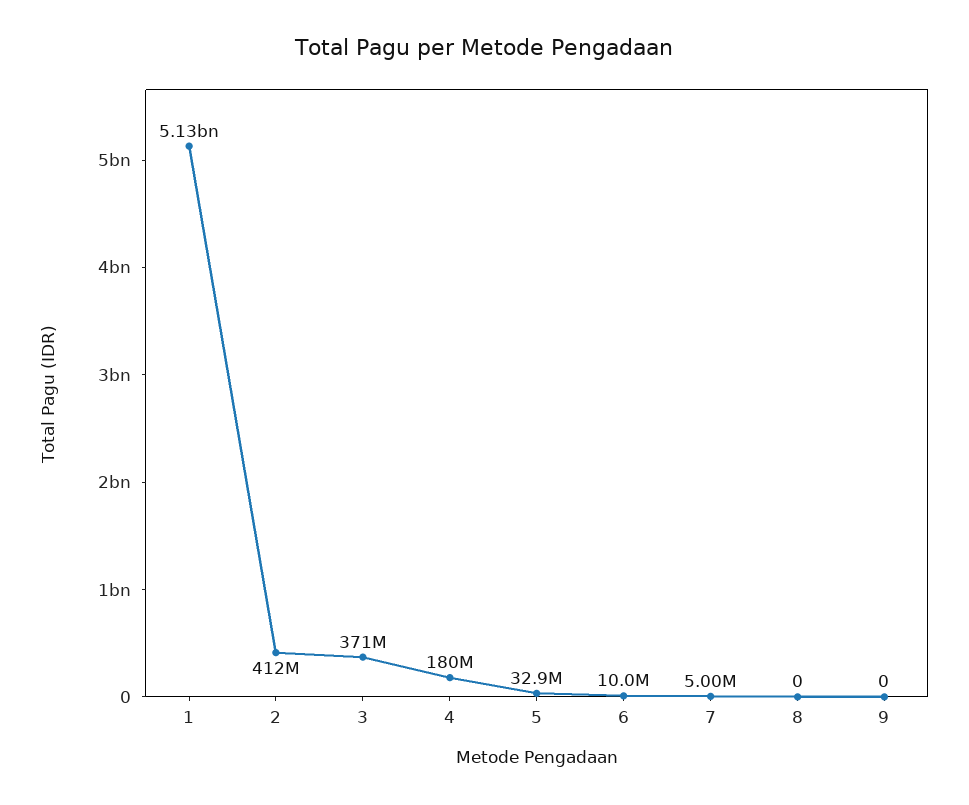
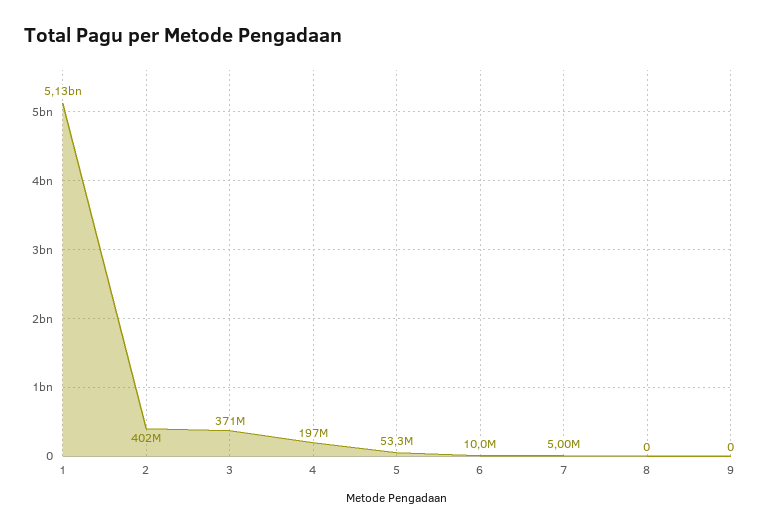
  {
    "1": 5130000000,
-   "2": 412000000,
+   "2": 402000000,
    "3": 371000000,
-   "4": 180000000,
+   "4": 197000000,
-   "5": 32900000,
+   "5": 53300000,
    "6": 10000000,
    "7": 5000000,
    "8": 0,
    "9": 0
  }

